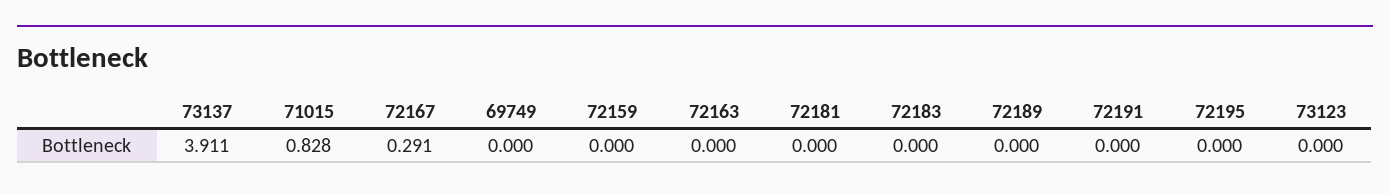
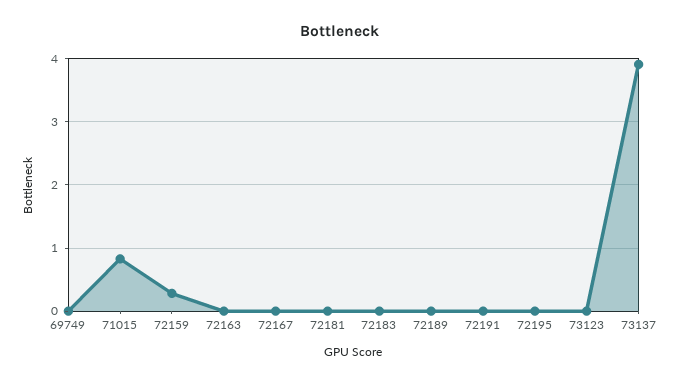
  {
    "73137": 3.911,
    "71015": 0.828,
-   "72167": 0.291,
+   "72167": 0,
    "69749": 0,
-   "72159": 0,
+   "72159": 0.3,
    "72163": 0,
    "72181": 0,
    "72183": 0,
    "72189": 0,
    "72191": 0,
    "72195": 0,
    "73123": 0
  }

